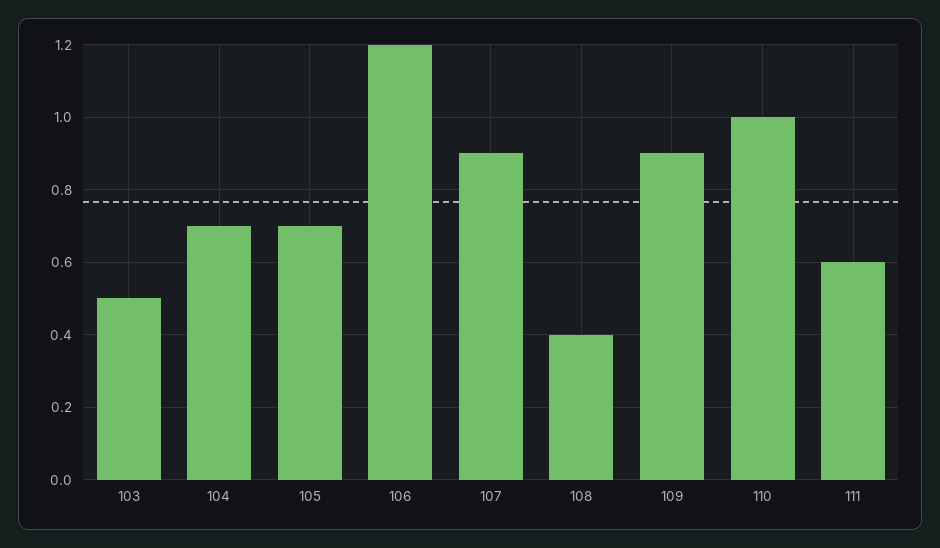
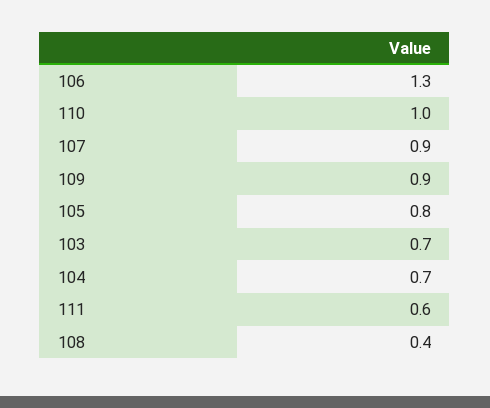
  {
-   "103": 0.5,
+   "103": 0.7,
    "104": 0.7,
-   "105": 0.7,
+   "105": 0.8,
-   "106": 1.2,
+   "106": 1.3,
    "107": 0.9,
    "108": 0.4,
    "109": 0.9,
    "110": 1,
    "111": 0.6
  }

